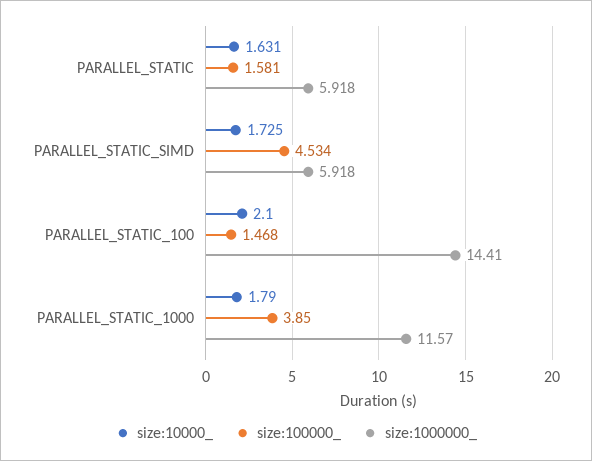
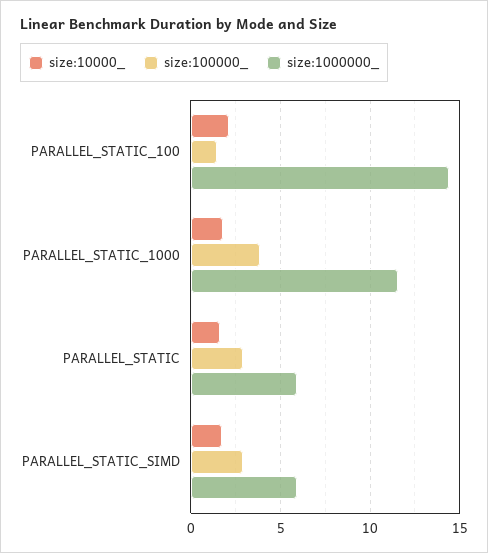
  {
    "size:10000_": {
      "PARALLEL_STATIC": 1.631,
      "PARALLEL_STATIC_SIMD": 1.725,
      "PARALLEL_STATIC_100": 2.1,
      "PARALLEL_STATIC_1000": 1.79
    },
    "size:100000_": {
-     "PARALLEL_STATIC": 1.581,
+     "PARALLEL_STATIC": 3,
-     "PARALLEL_STATIC_SIMD": 4.534,
+     "PARALLEL_STATIC_SIMD": 3,
      "PARALLEL_STATIC_100": 1.468,
      "PARALLEL_STATIC_1000": 3.85
    },
    "size:1000000_": {
      "PARALLEL_STATIC": 5.918,
      "PARALLEL_STATIC_SIMD": 5.918,
      "PARALLEL_STATIC_100": 14.41,
      "PARALLEL_STATIC_1000": 11.57
    }
  }

